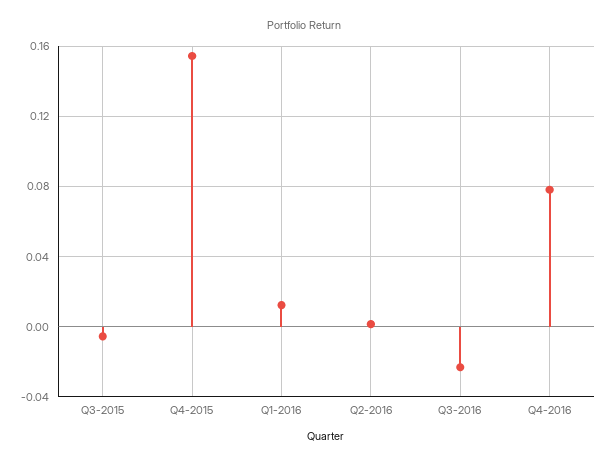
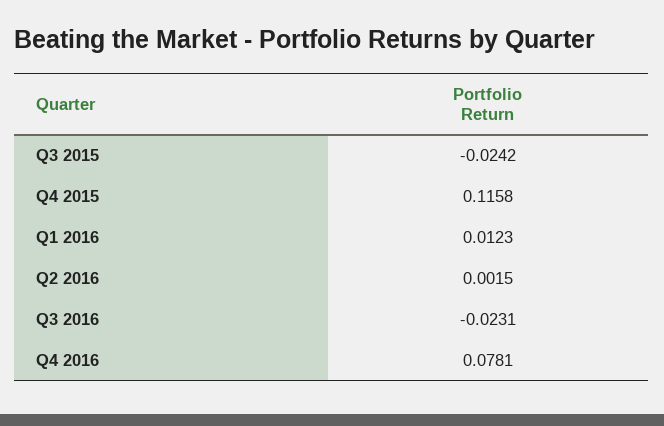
  {
-   "Q3-2015": -0.005,
+   "Q3-2015": -0.0242,
-   "Q4-2015": 0.155,
+   "Q4-2015": 0.1158,
    "Q1-2016": 0.0123,
    "Q2-2016": 0.0015,
    "Q3-2016": -0.0231,
    "Q4-2016": 0.0781
  }

